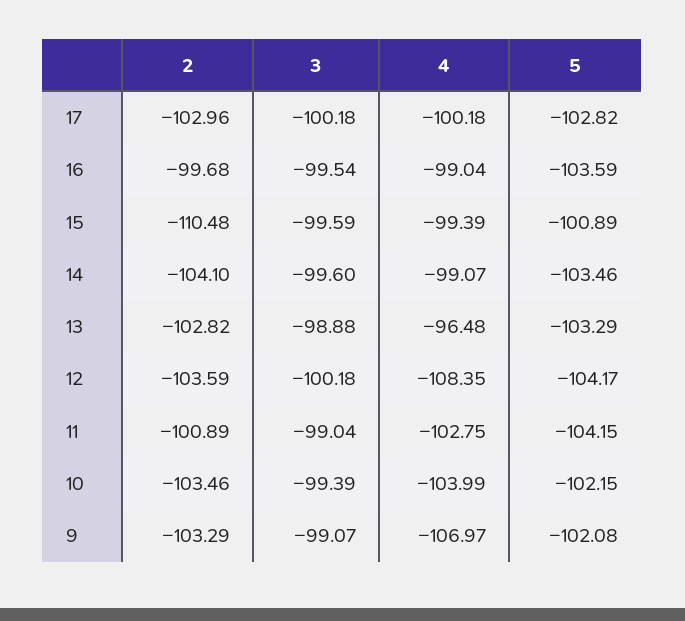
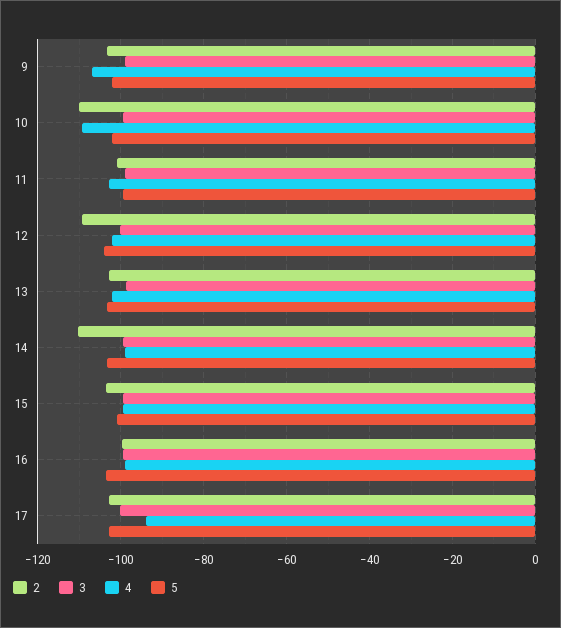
  {
    "2": {
      "17": -102.96,
      "16": -99.68,
-     "15": -110.48,
+     "15": -104,
-     "14": -104.1,
+     "14": -110,
      "13": -102.82,
-     "12": -103.59,
+     "12": -110,
      "11": -100.89,
-     "10": -103.46,
+     "10": -110,
      "9": -103.29
    },
    "3": {
      "17": -100.18,
      "16": -99.54,
      "15": -99.59,
      "14": -99.6,
      "13": -98.88,
      "12": -100.18,
      "11": -99.04,
      "10": -99.39,
      "9": -99.07
    },
    "4": {
-     "17": -100.18,
+     "17": -94,
      "16": -99.04,
      "15": -99.39,
      "14": -99.07,
-     "13": -96.48,
+     "13": -102,
-     "12": -108.35,
+     "12": -102,
      "11": -102.75,
-     "10": -103.99,
+     "10": -110,
      "9": -106.97
    },
    "5": {
      "17": -102.82,
      "16": -103.59,
      "15": -100.89,
      "14": -103.46,
      "13": -103.29,
      "12": -104.17,
-     "11": -104.15,
+     "11": -100,
      "10": -102.15,
      "9": -102.08
    }
  }

